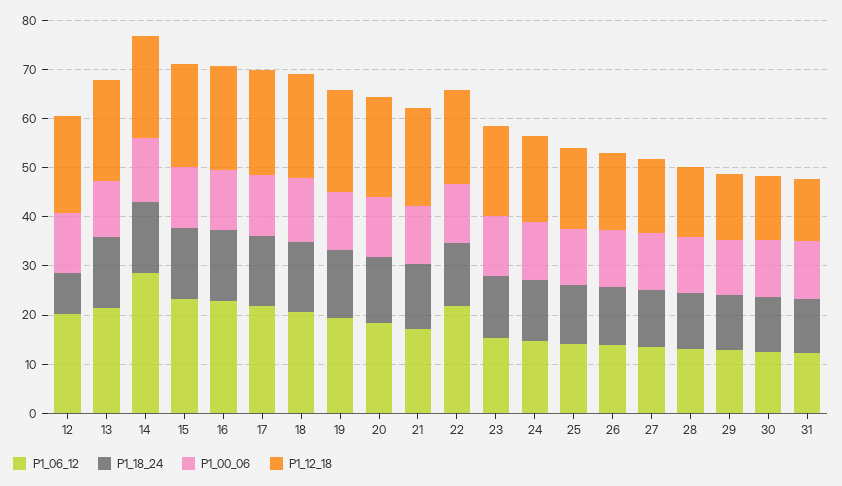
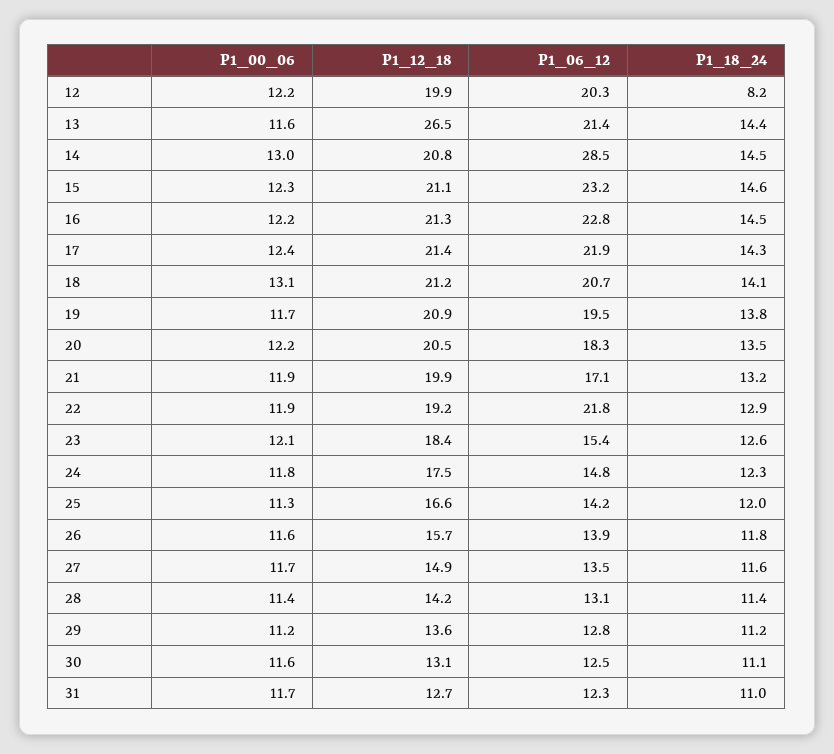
  {
    "P1_06_12": {
      "12": 20.3,
      "13": 21.4,
      "14": 28.5,
      "15": 23.2,
      "16": 22.8,
      "17": 21.9,
      "18": 20.7,
      "19": 19.5,
      "20": 18.3,
      "21": 17.1,
      "22": 21.8,
      "23": 15.4,
      "24": 14.8,
      "25": 14.2,
      "26": 13.9,
      "27": 13.5,
      "28": 13.1,
      "29": 12.8,
      "30": 12.5,
      "31": 12.3
    },
    "P1_18_24": {
      "12": 8.2,
      "13": 14.4,
      "14": 14.5,
      "15": 14.6,
      "16": 14.5,
      "17": 14.3,
      "18": 14.1,
      "19": 13.8,
      "20": 13.5,
      "21": 13.2,
      "22": 12.9,
      "23": 12.6,
      "24": 12.3,
      "25": 12,
      "26": 11.8,
      "27": 11.6,
      "28": 11.4,
      "29": 11.2,
      "30": 11.1,
      "31": 11
    },
    "P1_00_06": {
      "12": 12.2,
      "13": 11.6,
      "14": 13,
      "15": 12.3,
      "16": 12.2,
      "17": 12.4,
      "18": 13.1,
      "19": 11.7,
      "20": 12.2,
      "21": 11.9,
      "22": 11.9,
      "23": 12.1,
      "24": 11.8,
      "25": 11.3,
      "26": 11.6,
      "27": 11.7,
      "28": 11.4,
      "29": 11.2,
      "30": 11.6,
      "31": 11.7
    },
    "P1_12_18": {
      "12": 19.9,
-     "13": 20,
+     "13": 26.5,
      "14": 20.8,
      "15": 21.1,
      "16": 21.3,
      "17": 21.4,
      "18": 21.2,
      "19": 20.9,
      "20": 20.5,
      "21": 19.9,
      "22": 19.2,
      "23": 18.4,
      "24": 17.5,
      "25": 16.6,
      "26": 15.7,
      "27": 14.9,
      "28": 14.2,
      "29": 13.6,
      "30": 13.1,
      "31": 12.7
    }
  }

